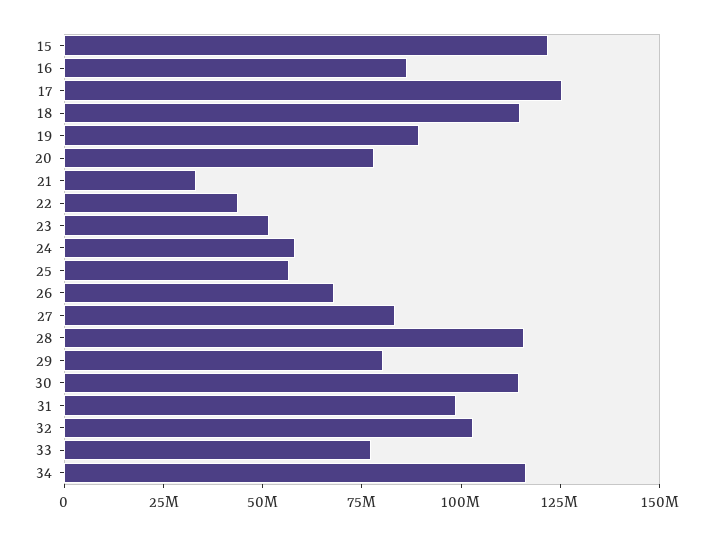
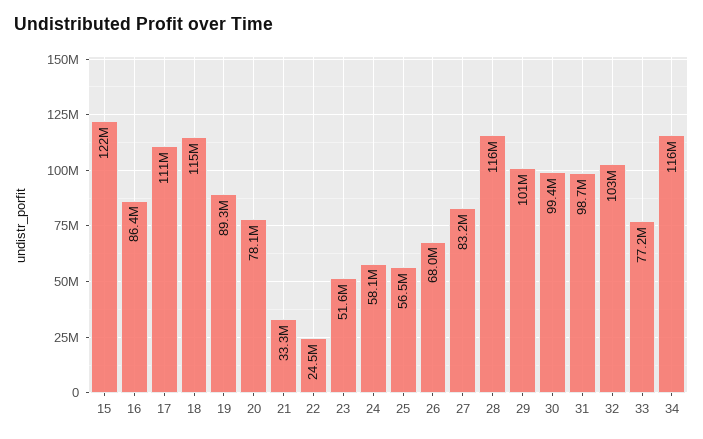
  {
    "15": 122000000,
    "16": 86400000,
-   "17": 125000000,
+   "17": 111000000,
    "18": 115000000,
    "19": 89300000,
    "20": 78100000,
    "21": 33300000,
-   "22": 45000000,
+   "22": 24500000,
    "23": 51600000,
    "24": 58100000,
    "25": 56500000,
    "26": 68000000,
    "27": 83200000,
    "28": 116000000,
-   "29": 80000000,
+   "29": 101000000,
-   "30": 115000000,
+   "30": 99400000,
    "31": 98700000,
    "32": 103000000,
    "33": 77200000,
    "34": 116000000
  }

